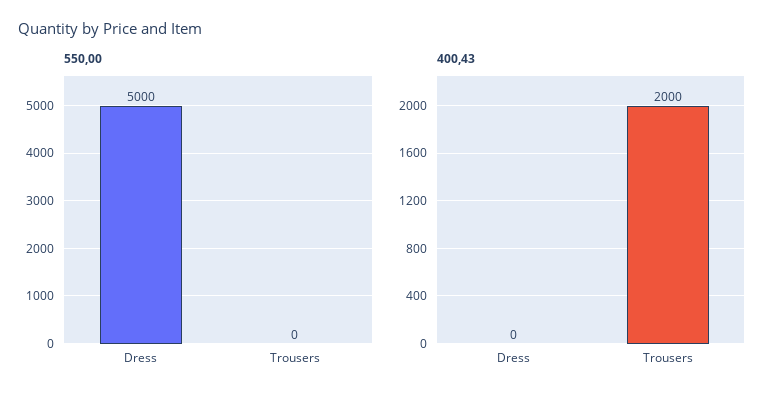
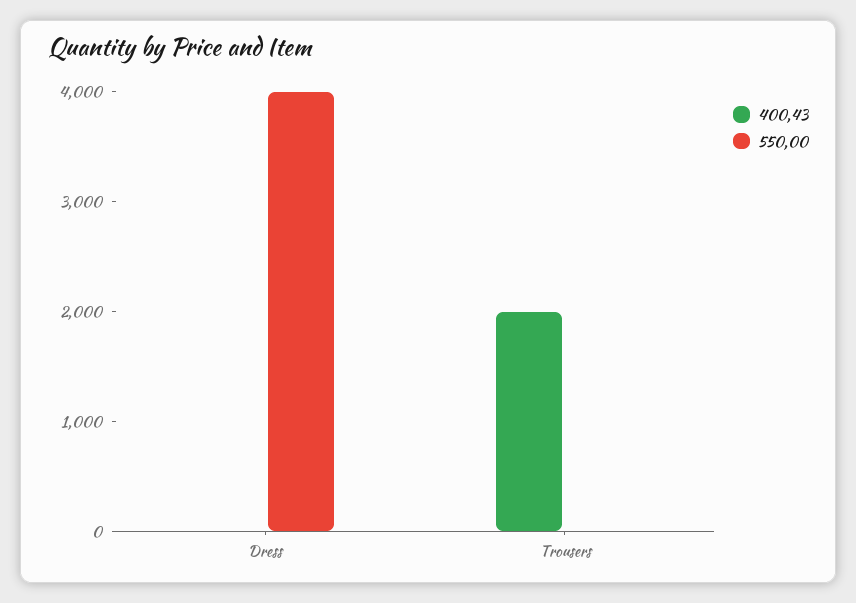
  {
    "550,00": {
-     "Dress": 5000,
+     "Dress": 4000,
      "Trousers": 0
    },
    "400,43": {
      "Dress": 0,
      "Trousers": 2000
    }
  }

